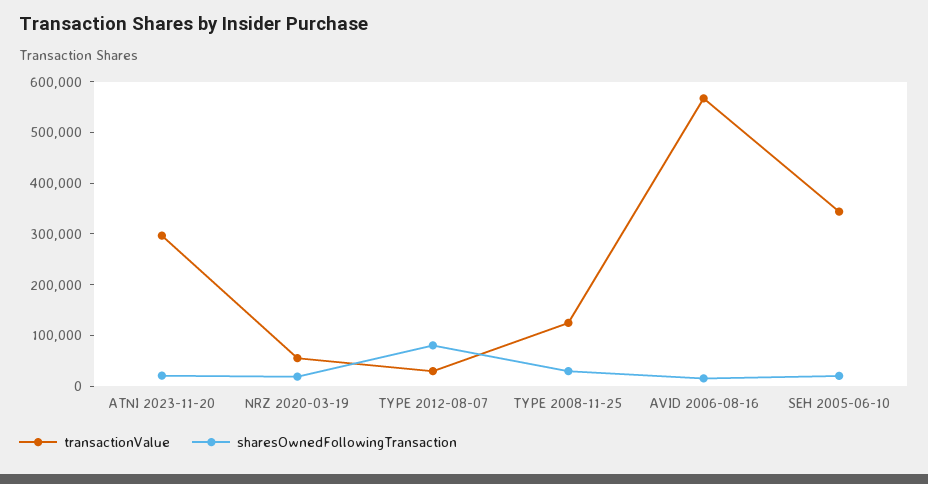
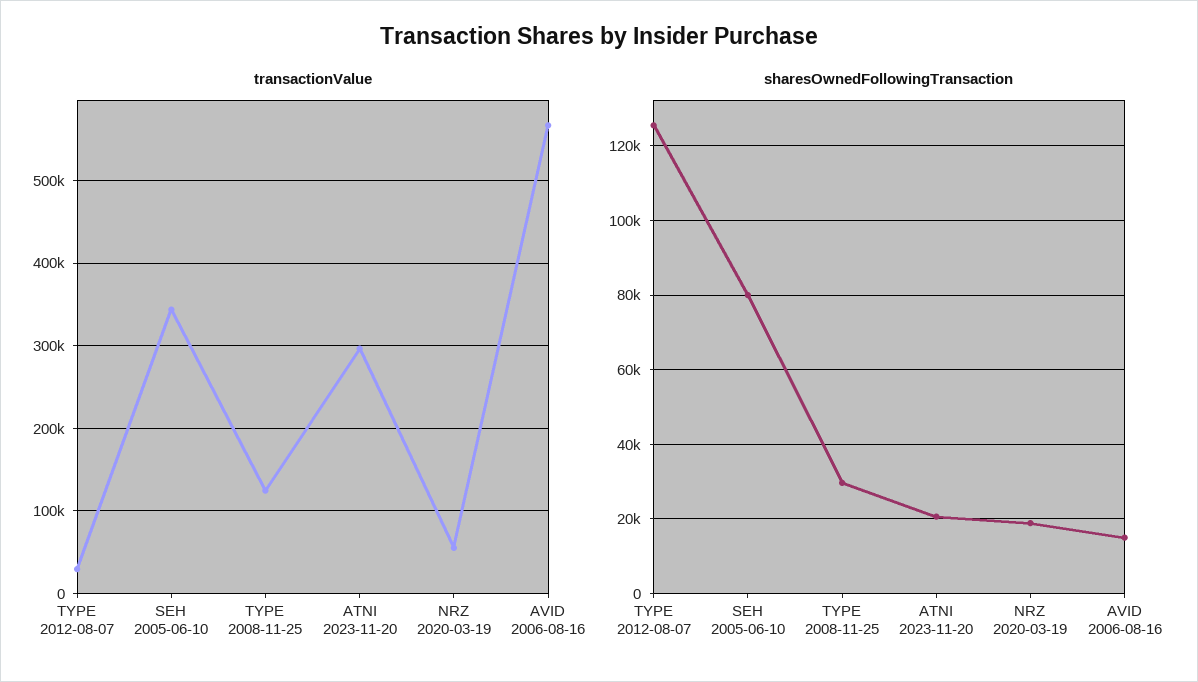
  {
    "transactionValue": {
      "ATNI 2023-11-20": 300000,
      "NRZ 2020-03-19": 60000,
      "TYPE 2012-08-07": 30000,
      "TYPE 2008-11-25": 120000,
      "AVID 2006-08-16": 570000,
      "SEH 2005-06-10": 340000
    },
    "sharesOwnedFollowingTransaction": {
      "ATNI 2023-11-20": 20000,
      "NRZ 2020-03-19": 18000,
-     "TYPE 2012-08-07": 80000,
+     "TYPE 2012-08-07": 126000,
      "TYPE 2008-11-25": 30000,
      "AVID 2006-08-16": 16000,
-     "SEH 2005-06-10": 20000
+     "SEH 2005-06-10": 80000
    }
  }

